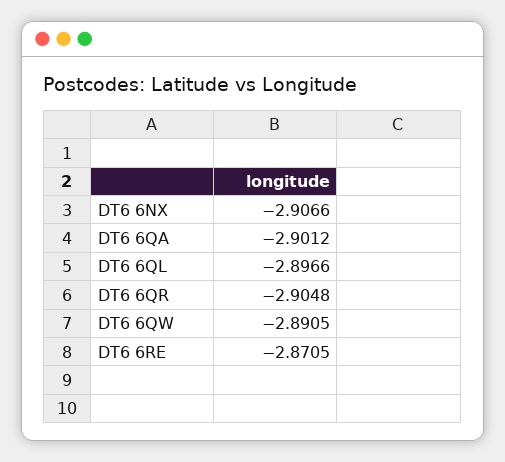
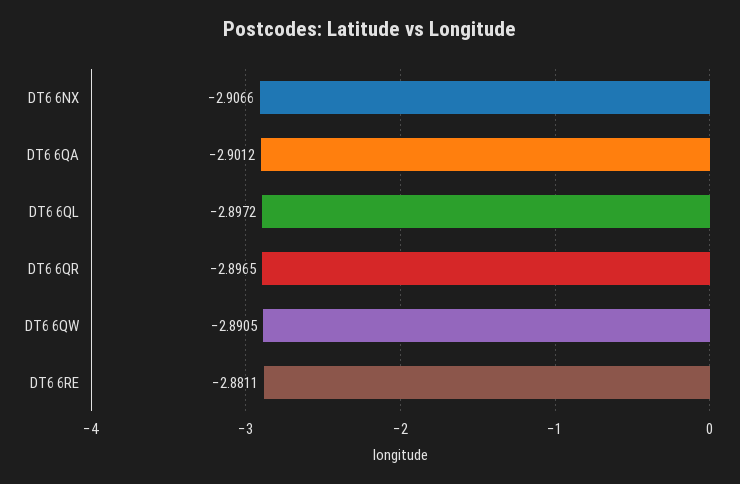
  {
    "DT6 6NX": -2.9066,
    "DT6 6QA": -2.9012,
-   "DT6 6QL": -2.8966,
+   "DT6 6QL": -2.8972,
-   "DT6 6QR": -2.9048,
+   "DT6 6QR": -2.8965,
    "DT6 6QW": -2.8905,
-   "DT6 6RE": -2.8705
+   "DT6 6RE": -2.8811
  }

